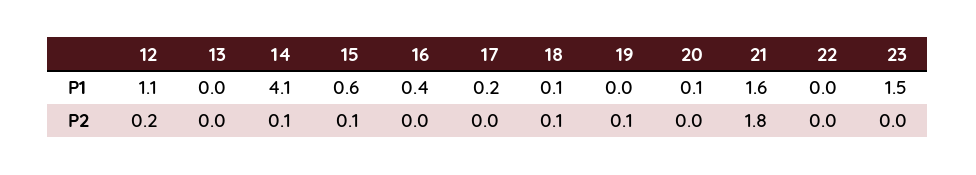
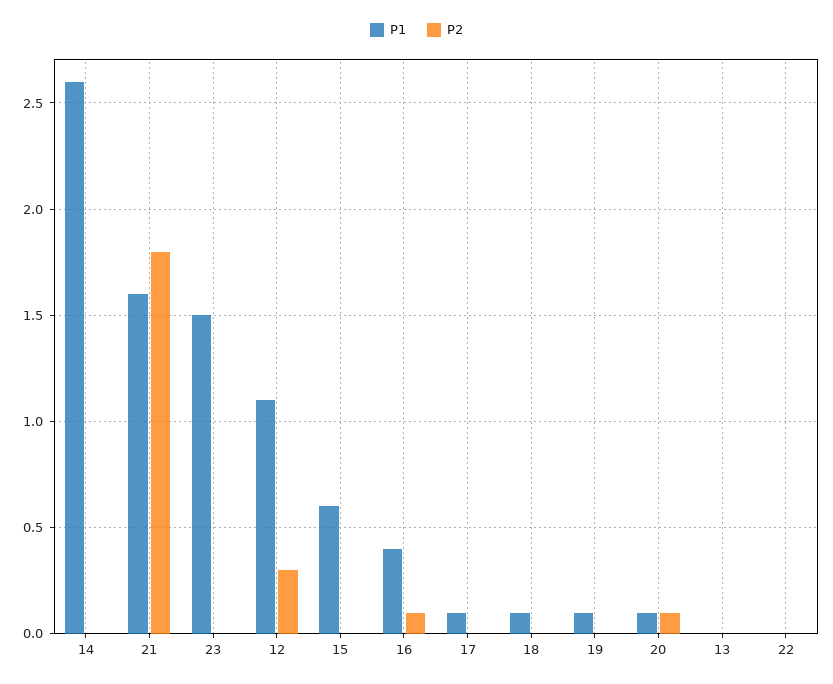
  {
    "P1": {
      "12": 1.1,
      "13": 0,
-     "14": 4.1,
+     "14": 2.6,
      "15": 0.6,
      "16": 0.4,
-     "17": 0.2,
+     "17": 0.1,
      "18": 0.1,
-     "19": 0,
+     "19": 0.1,
      "20": 0.1,
      "21": 1.6,
      "22": 0,
      "23": 1.5
    },
    "P2": {
-     "12": 0.2,
+     "12": 0.3,
      "13": 0,
-     "14": 0.1,
+     "14": 0,
-     "15": 0.1,
+     "15": 0,
-     "16": 0,
+     "16": 0.1,
      "17": 0,
-     "18": 0.1,
+     "18": 0,
-     "19": 0.1,
+     "19": 0,
-     "20": 0,
+     "20": 0.1,
      "21": 1.8,
      "22": 0,
      "23": 0
    }
  }

